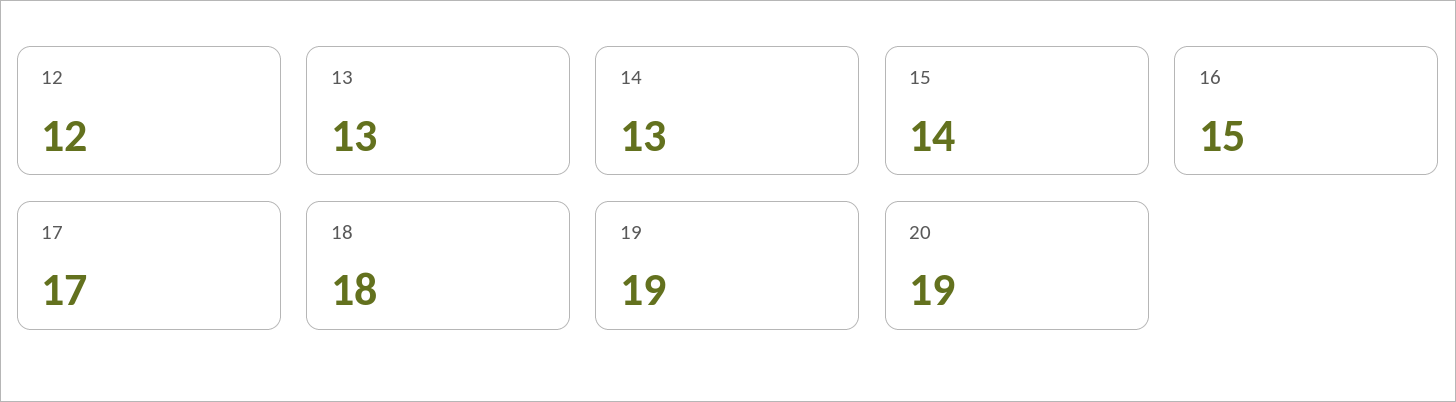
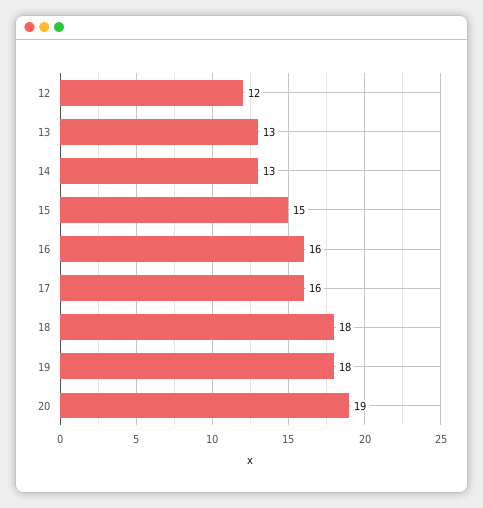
  {
    "12": 12,
    "13": 13,
    "14": 13,
-   "15": 14,
+   "15": 15,
-   "16": 15,
+   "16": 16,
-   "17": 17,
+   "17": 16,
    "18": 18,
-   "19": 19,
+   "19": 18,
    "20": 19
  }

